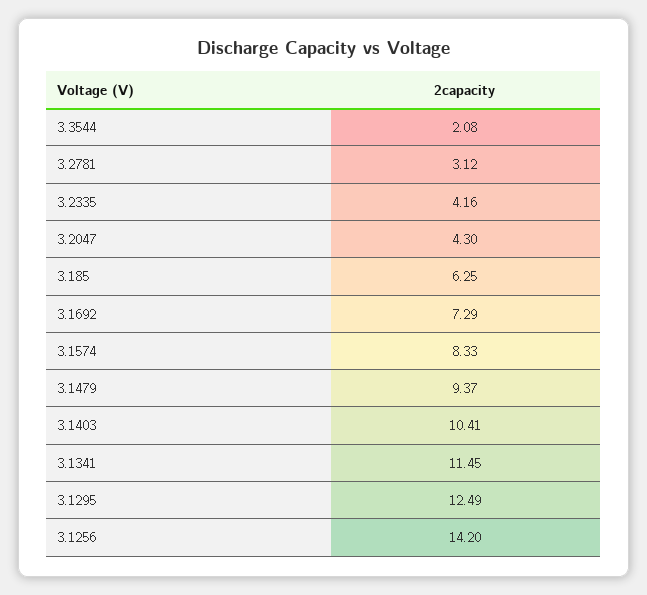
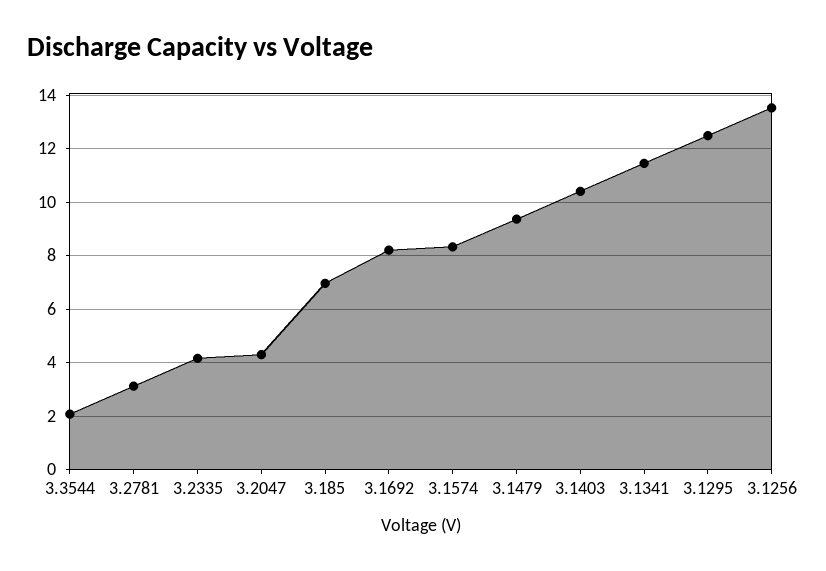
  {
    "3.3544": 2.08,
    "3.2781": 3.12,
    "3.2335": 4.16,
    "3.2047": 4.3,
-   "3.185": 6.25,
+   "3.185": 7,
-   "3.1692": 7.29,
+   "3.1692": 8.25,
    "3.1574": 8.33,
    "3.1479": 9.37,
    "3.1403": 10.41,
    "3.1341": 11.45,
    "3.1295": 12.49,
-   "3.1256": 14.2
+   "3.1256": 13.5
  }

